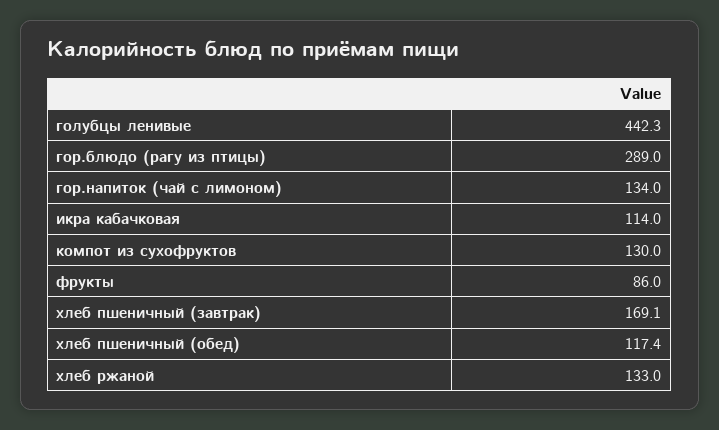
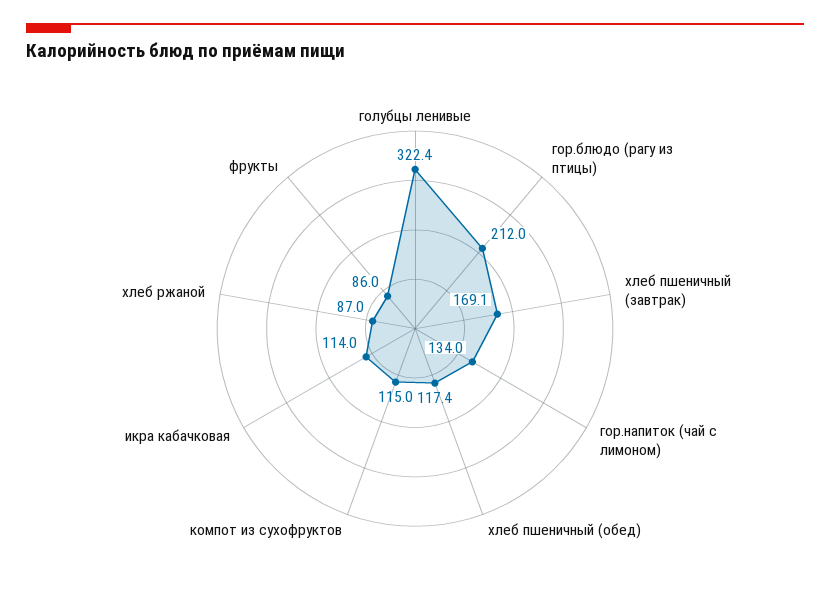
  {
-   "голубцы ленивые": 442.3,
+   "голубцы ленивые": 322.4,
-   "гор.блюдо (рагу из птицы)": 289,
+   "гор.блюдо (рагу из птицы)": 212,
    "гор.напиток (чай с лимоном)": 134,
    "икра кабачковая": 114,
-   "компот из сухофруктов": 130,
+   "компот из сухофруктов": 115,
    "фрукты": 86,
    "хлеб пшеничный (завтрак)": 169.1,
    "хлеб пшеничный (обед)": 117.4,
-   "хлеб ржаной": 133
+   "хлеб ржаной": 87
  }

